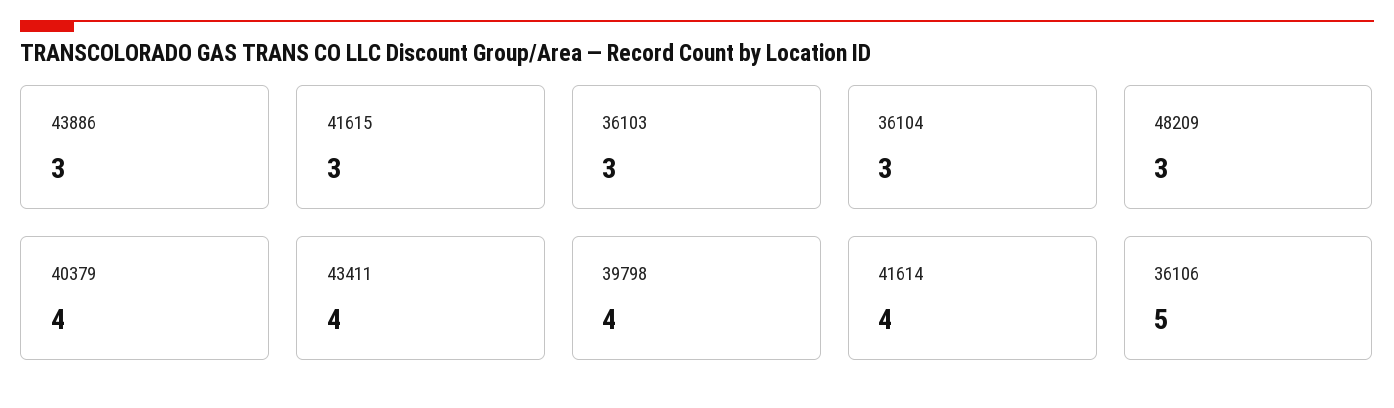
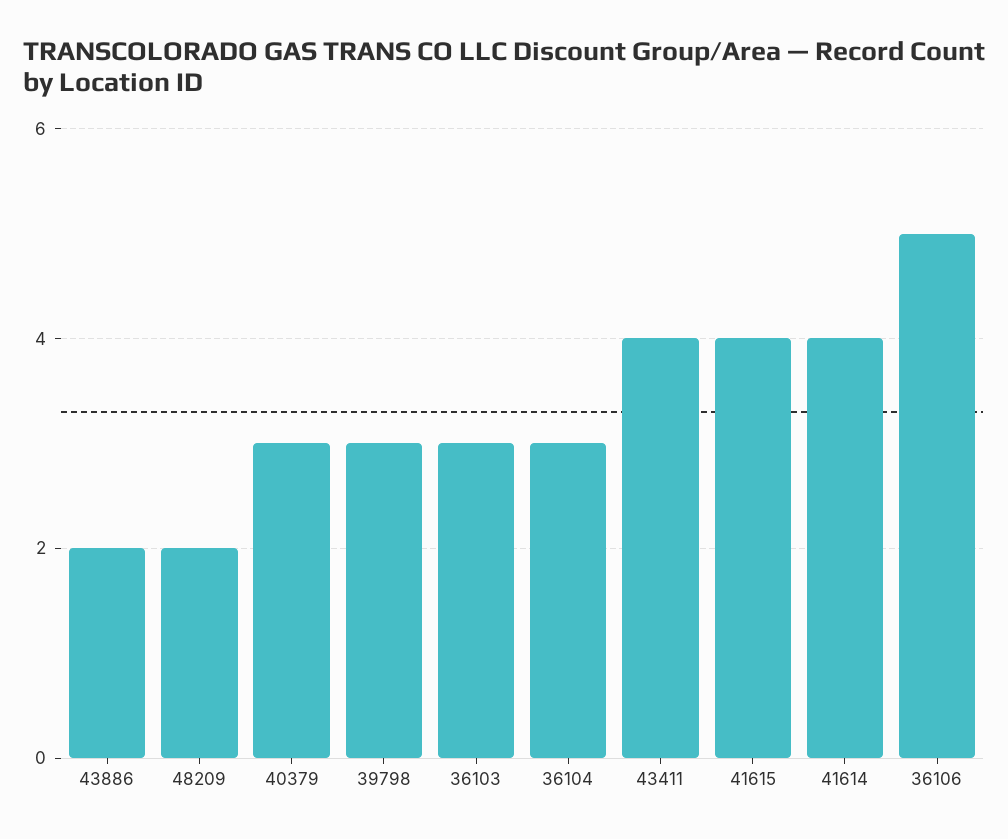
  {
-   "43886": 3,
+   "43886": 2,
-   "41615": 3,
+   "41615": 4,
    "36103": 3,
    "36104": 3,
-   "48209": 3,
+   "48209": 2,
-   "40379": 4,
+   "40379": 3,
    "43411": 4,
-   "39798": 4,
+   "39798": 3,
    "41614": 4,
    "36106": 5
  }

